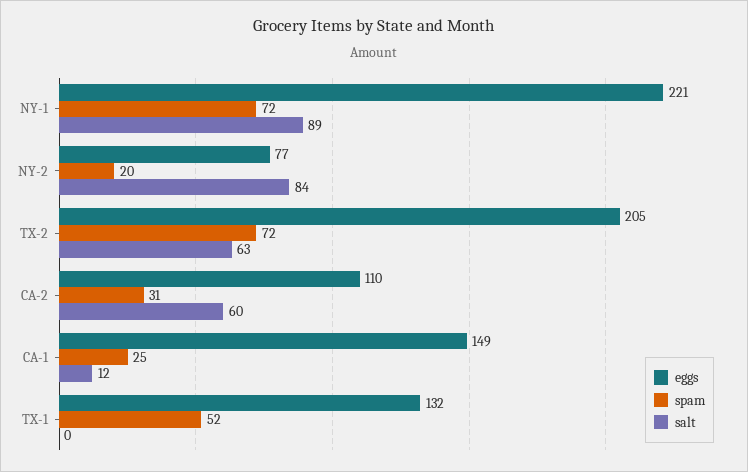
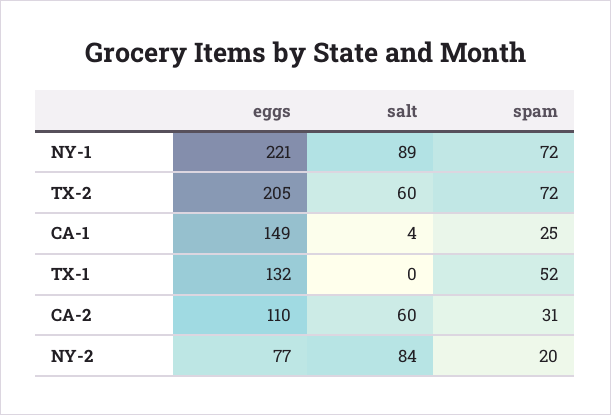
  {
    "eggs": {
      "NY-1": 221,
      "NY-2": 77,
      "TX-2": 205,
      "CA-2": 110,
      "CA-1": 149,
      "TX-1": 132
    },
    "spam": {
      "NY-1": 72,
      "NY-2": 20,
      "TX-2": 72,
      "CA-2": 31,
      "CA-1": 25,
      "TX-1": 52
    },
    "salt": {
      "NY-1": 89,
      "NY-2": 84,
-     "TX-2": 63,
+     "TX-2": 60,
      "CA-2": 60,
-     "CA-1": 12,
+     "CA-1": 4,
      "TX-1": 0
    }
  }

